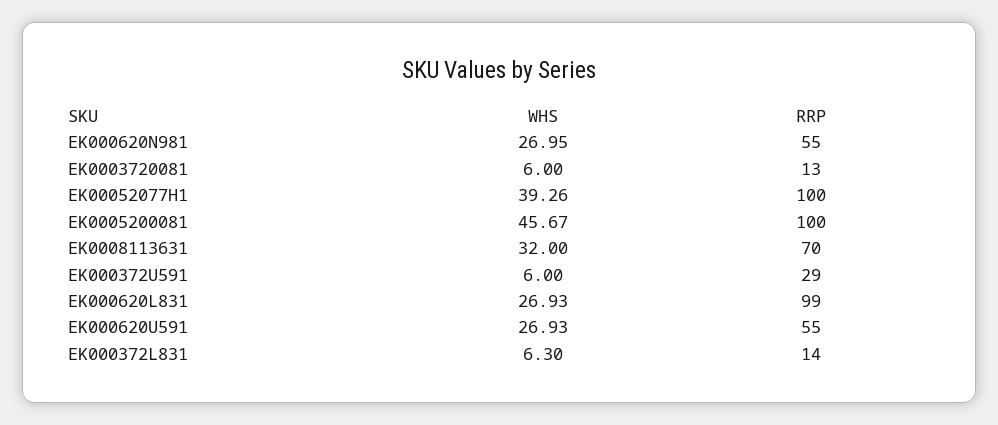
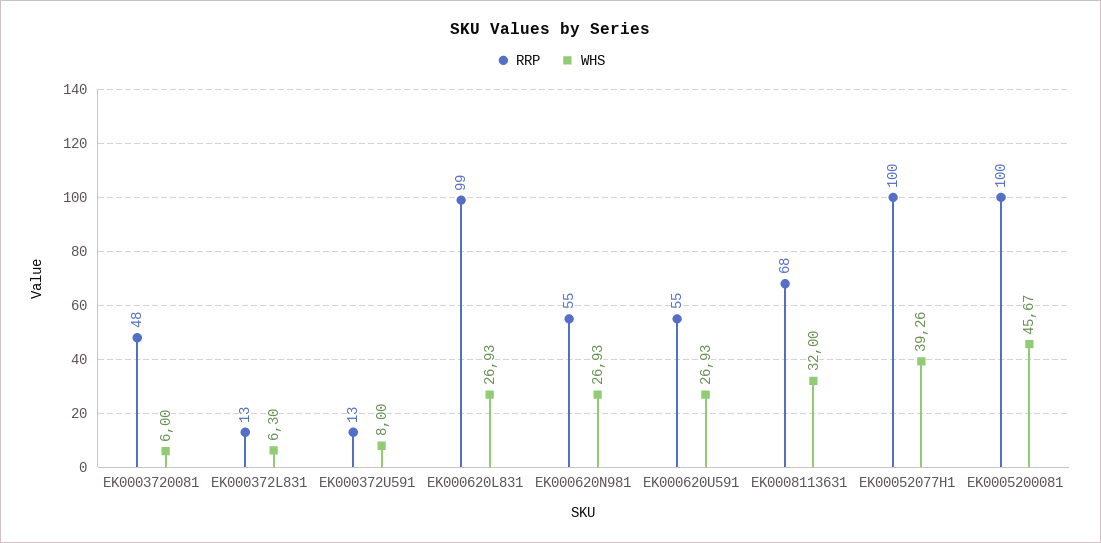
  {
    "WHS": {
-     "EK000620N981": 26.95,
+     "EK000620N981": 26.93,
      "EK0003720081": 6,
      "EK00052077H1": 39.26,
      "EK0005200081": 45.67,
      "EK0008113631": 32,
-     "EK000372U591": 6,
+     "EK000372U591": 8,
      "EK000620L831": 26.93,
      "EK000620U591": 26.93,
      "EK000372L831": 6.3
    },
    "RRP": {
      "EK000620N981": 55,
-     "EK0003720081": 13,
+     "EK0003720081": 48,
      "EK00052077H1": 100,
      "EK0005200081": 100,
-     "EK0008113631": 70,
+     "EK0008113631": 68,
-     "EK000372U591": 29,
+     "EK000372U591": 13,
      "EK000620L831": 99,
      "EK000620U591": 55,
-     "EK000372L831": 14
+     "EK000372L831": 13
    }
  }

